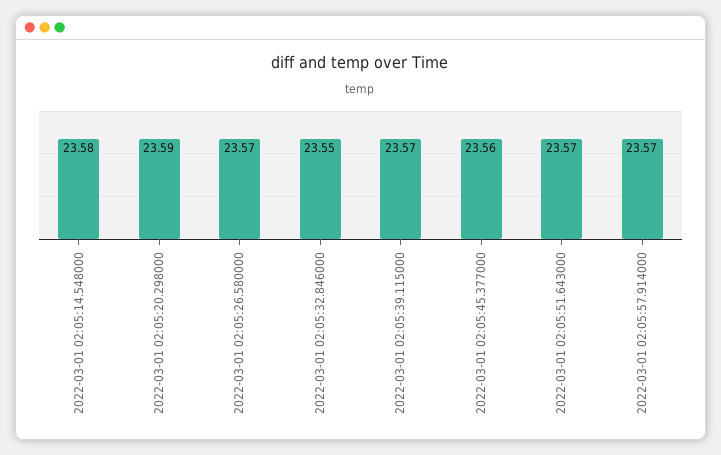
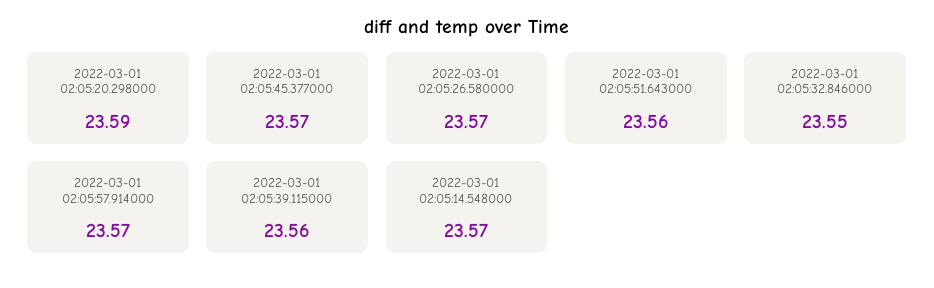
  {
-   "2022-03-01 02:05:14.548000": 23.58,
+   "2022-03-01 02:05:14.548000": 23.57,
    "2022-03-01 02:05:20.298000": 23.59,
    "2022-03-01 02:05:26.580000": 23.57,
    "2022-03-01 02:05:32.846000": 23.55,
-   "2022-03-01 02:05:39.115000": 23.57,
+   "2022-03-01 02:05:39.115000": 23.56,
-   "2022-03-01 02:05:45.377000": 23.56,
+   "2022-03-01 02:05:45.377000": 23.57,
-   "2022-03-01 02:05:51.643000": 23.57,
+   "2022-03-01 02:05:51.643000": 23.56,
    "2022-03-01 02:05:57.914000": 23.57
  }

